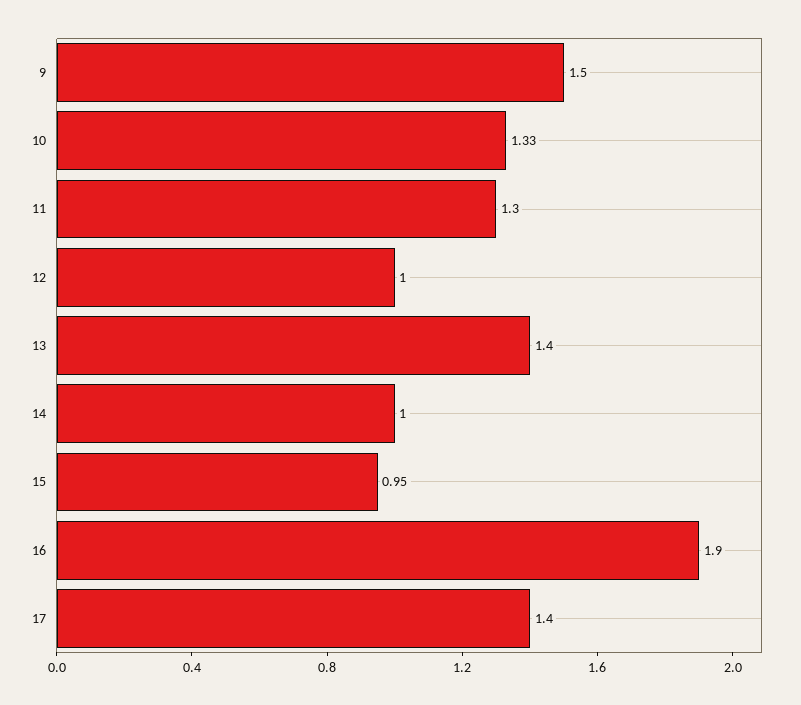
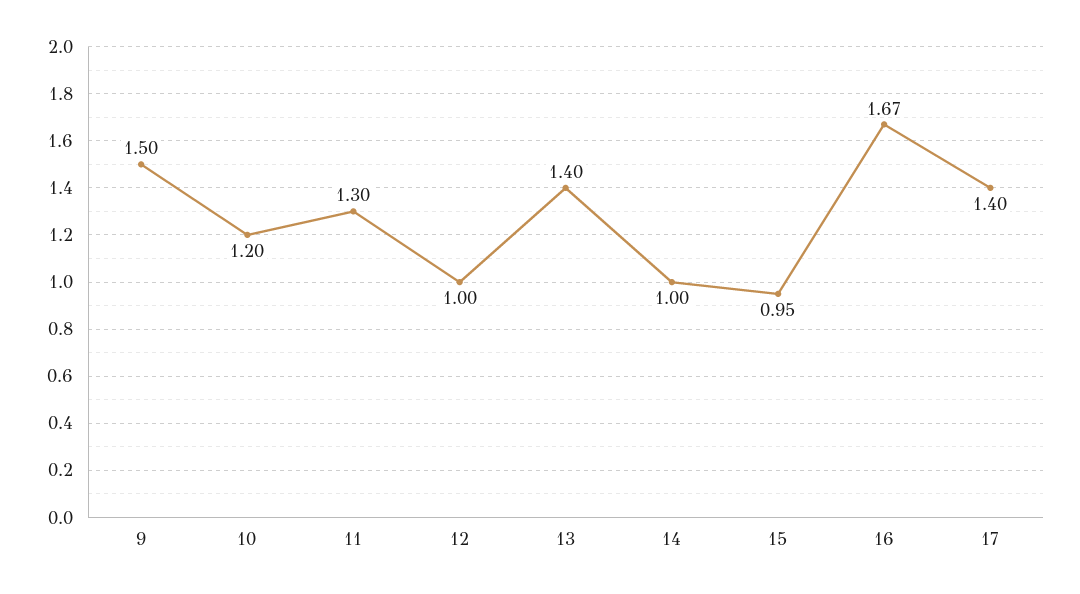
  {
    "9": 1.5,
-   "10": 1.33,
+   "10": 1.2,
    "11": 1.3,
    "12": 1,
    "13": 1.4,
    "14": 1,
    "15": 0.95,
-   "16": 1.9,
+   "16": 1.67,
    "17": 1.4
  }

